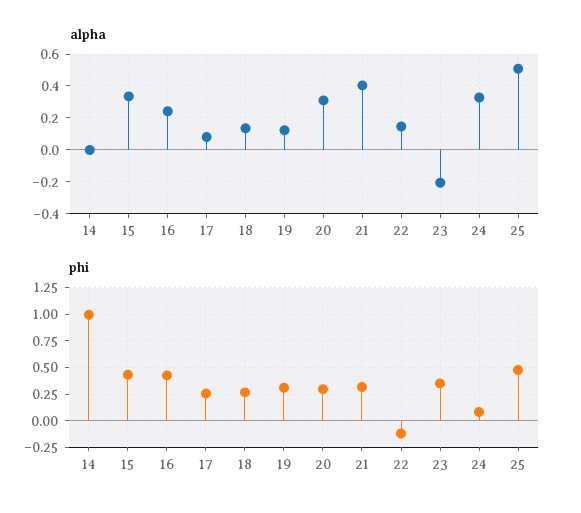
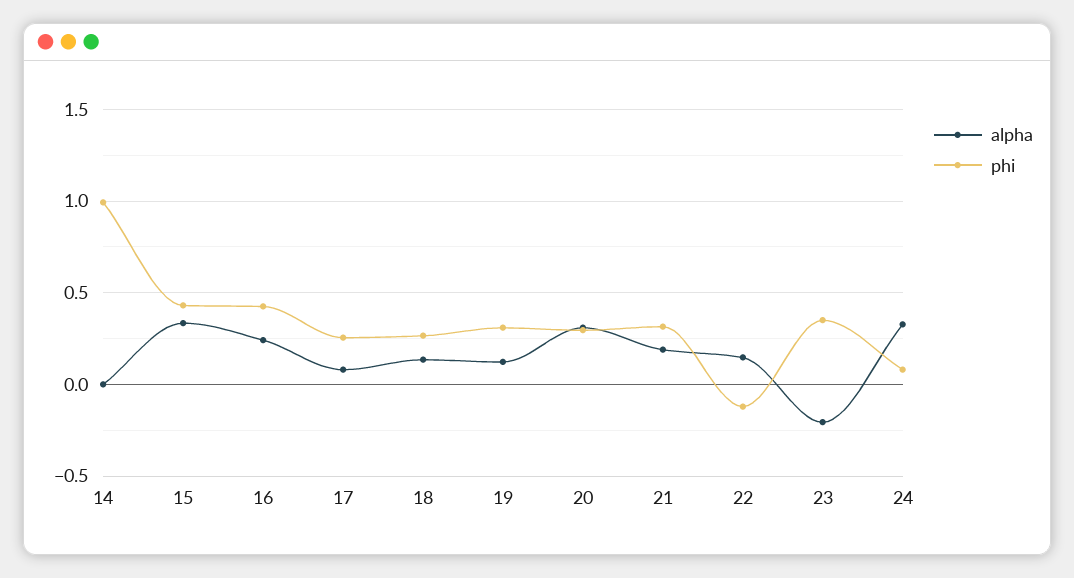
  {
    "alpha": {
      "14": 0,
      "15": 0.35,
      "16": 0.25,
      "17": 0.1,
      "18": 0.15,
      "19": 0.1,
      "20": 0.3,
-     "21": 0.4,
+     "21": 0.2,
      "22": 0.15,
      "23": -0.2,
-     "24": 0.35,
+     "24": 0.35
-     "25": 0.5
    },
    "phi": {
      "14": 1,
      "15": 0.45,
      "16": 0.45,
      "17": 0.25,
      "18": 0.25,
      "19": 0.3,
      "20": 0.3,
      "21": 0.3,
      "22": -0.1,
      "23": 0.35,
-     "24": 0.1,
+     "24": 0.1
-     "25": 0.5
    }
  }

